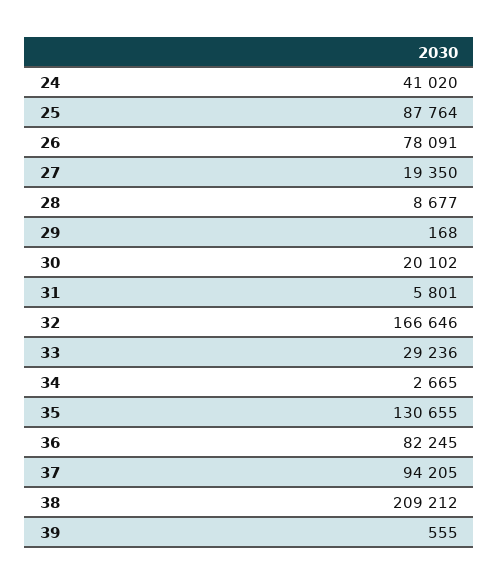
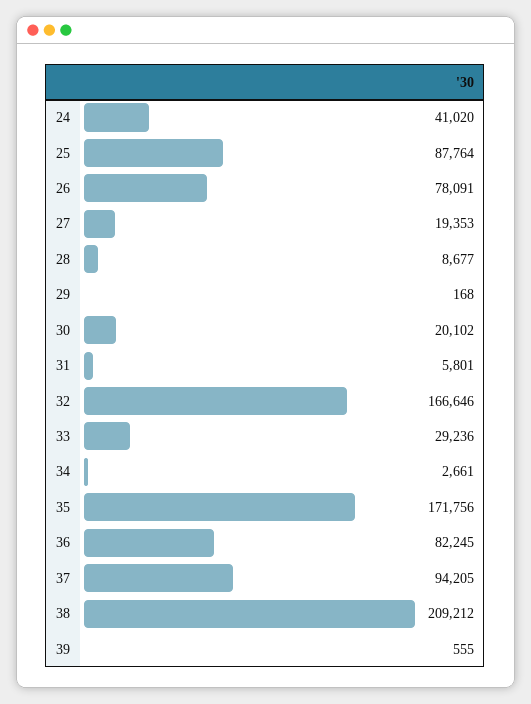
  {
    "24": 41020,
    "25": 87764,
    "26": 78091,
-   "27": 19350,
+   "27": 19353,
    "28": 8677,
    "29": 168,
    "30": 20102,
    "31": 5801,
    "32": 166646,
    "33": 29236,
-   "34": 2665,
+   "34": 2661,
-   "35": 130655,
+   "35": 171756,
    "36": 82245,
    "37": 94205,
    "38": 209212,
    "39": 555
  }

